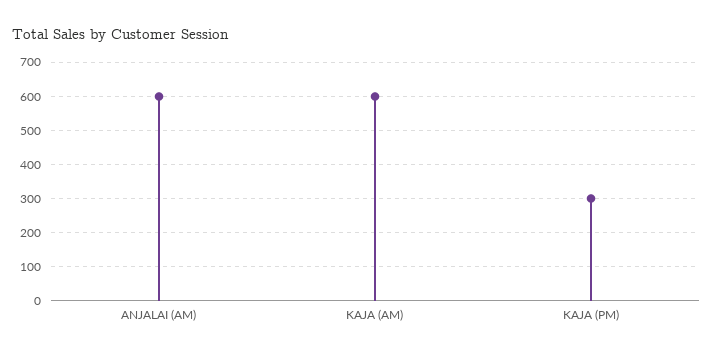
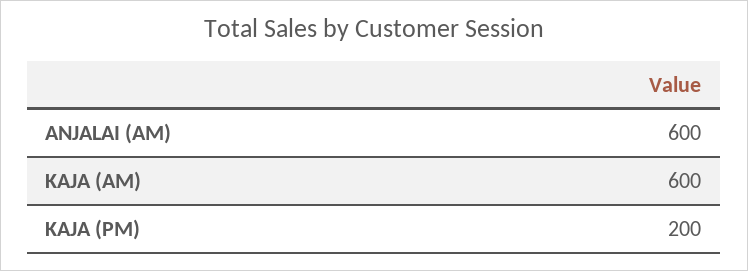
  {
    "ANJALAI (AM)": 600,
    "KAJA (AM)": 600,
-   "KAJA (PM)": 300
+   "KAJA (PM)": 200
  }

